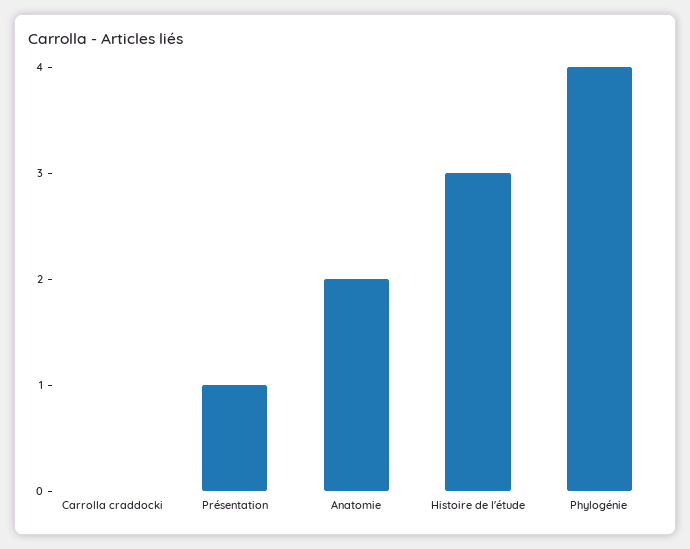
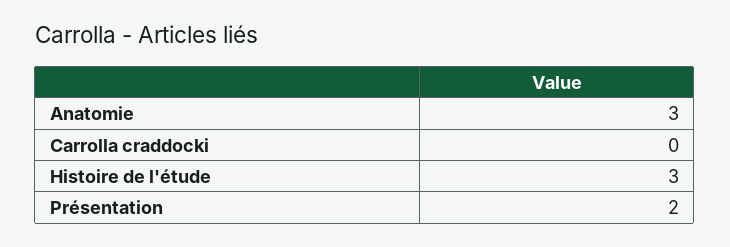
  {
    "Carrolla craddocki": 0,
-   "Présentation": 1,
+   "Présentation": 2,
-   "Anatomie": 2,
+   "Anatomie": 3,
-   "Histoire de l'étude": 3,
+   "Histoire de l'étude": 3
-   "Phylogénie": 4
  }

